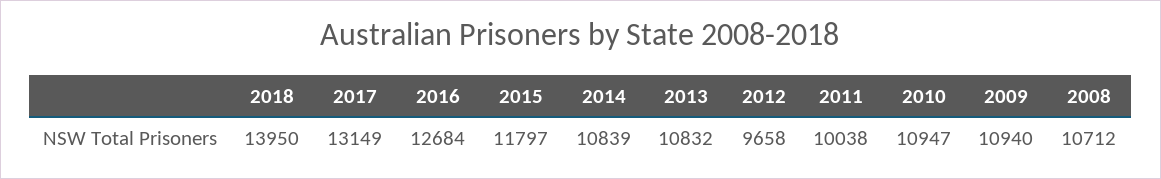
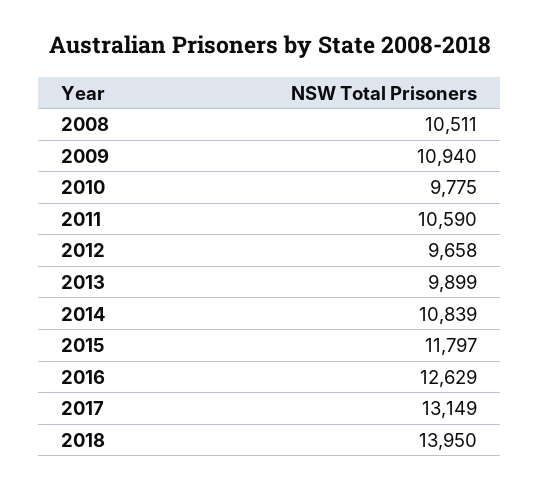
  {
    "2018": 13950,
    "2017": 13149,
-   "2016": 12684,
+   "2016": 12629,
    "2015": 11797,
    "2014": 10839,
-   "2013": 10832,
+   "2013": 9899,
    "2012": 9658,
-   "2011": 10038,
+   "2011": 10590,
-   "2010": 10947,
+   "2010": 9775,
    "2009": 10940,
-   "2008": 10712
+   "2008": 10511
  }

